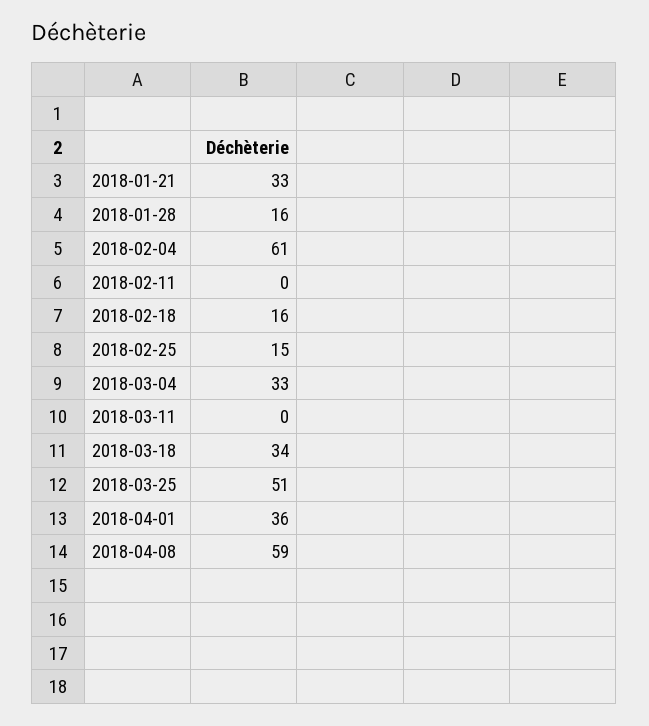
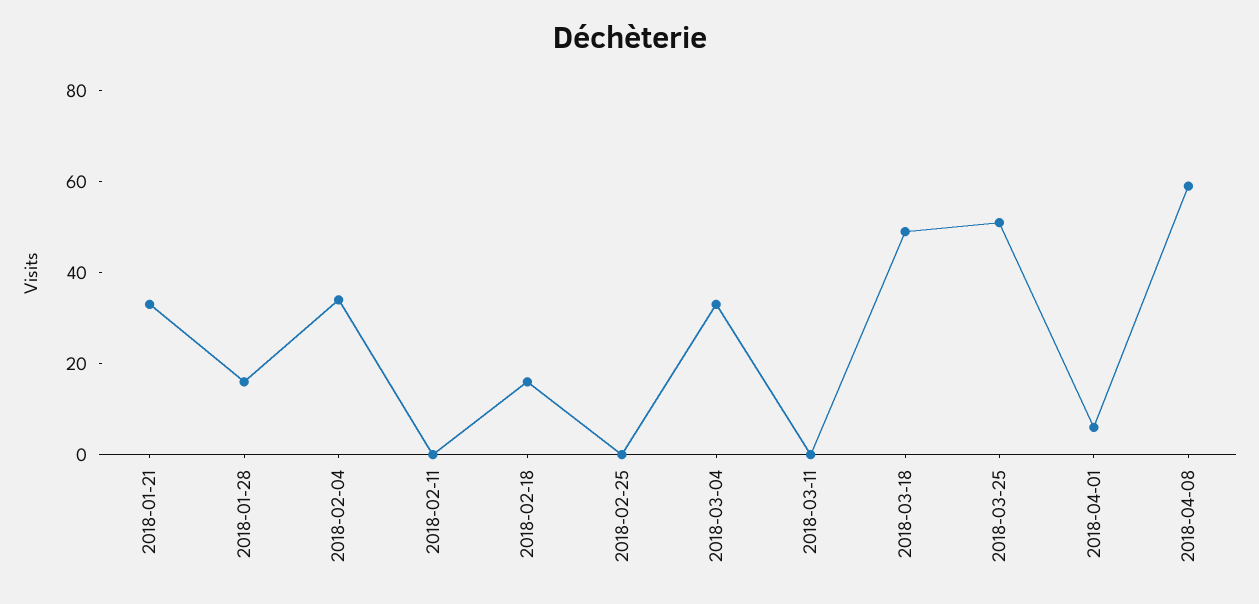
  {
    "2018-01-21": 33,
    "2018-01-28": 16,
-   "2018-02-04": 61,
+   "2018-02-04": 35,
    "2018-02-11": 0,
    "2018-02-18": 16,
-   "2018-02-25": 15,
+   "2018-02-25": 0,
    "2018-03-04": 33,
    "2018-03-11": 0,
-   "2018-03-18": 34,
+   "2018-03-18": 50,
    "2018-03-25": 51,
-   "2018-04-01": 36,
+   "2018-04-01": 5,
    "2018-04-08": 59
  }

